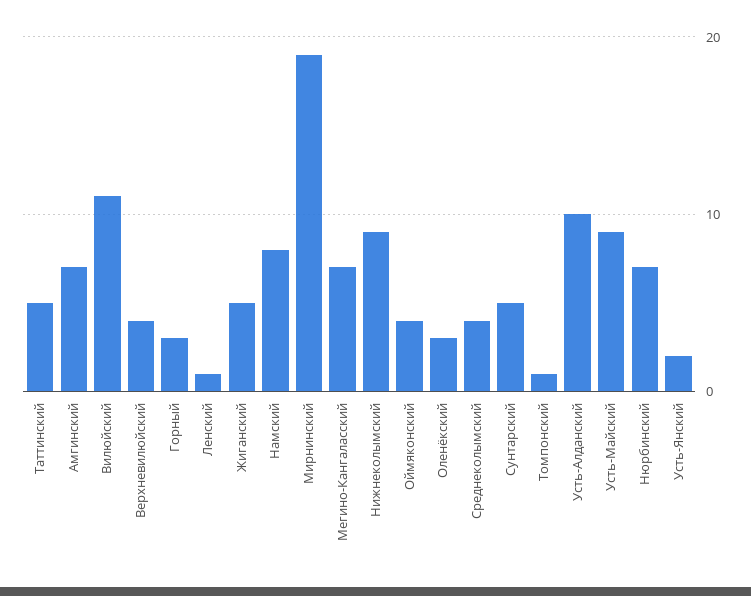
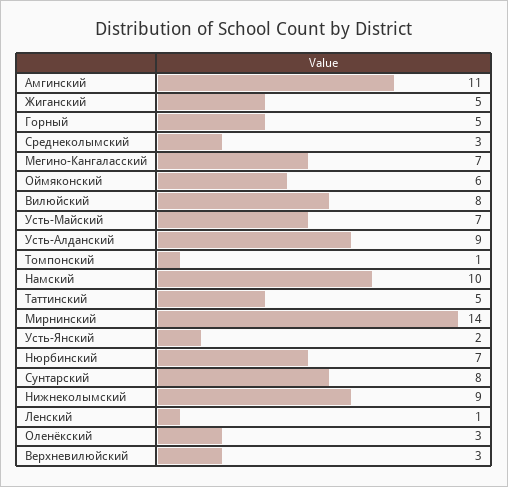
  {
    "Таттинский": 5,
-   "Амгинский": 7,
+   "Амгинский": 11,
-   "Вилюйский": 11,
+   "Вилюйский": 8,
-   "Верхневилюйский": 4,
+   "Верхневилюйский": 3,
-   "Горный": 3,
+   "Горный": 5,
    "Ленский": 1,
    "Жиганский": 5,
-   "Намский": 8,
+   "Намский": 10,
-   "Мирнинский": 19,
+   "Мирнинский": 14,
    "Мегино-Кангаласский": 7,
    "Нижнеколымский": 9,
-   "Оймяконский": 4,
+   "Оймяконский": 6,
    "Оленёкский": 3,
-   "Среднеколымский": 4,
+   "Среднеколымский": 3,
-   "Сунтарский": 5,
+   "Сунтарский": 8,
    "Томпонский": 1,
-   "Усть-Алданский": 10,
+   "Усть-Алданский": 9,
-   "Усть-Майский": 9,
+   "Усть-Майский": 7,
    "Нюрбинский": 7,
    "Усть-Янский": 2
  }

